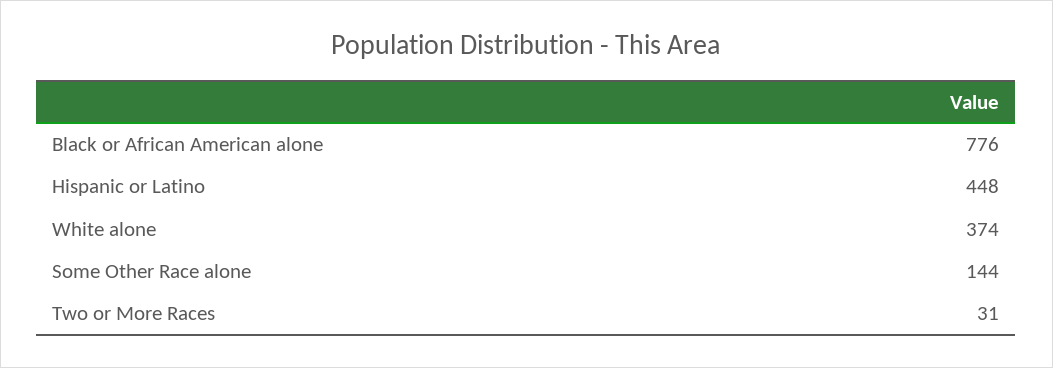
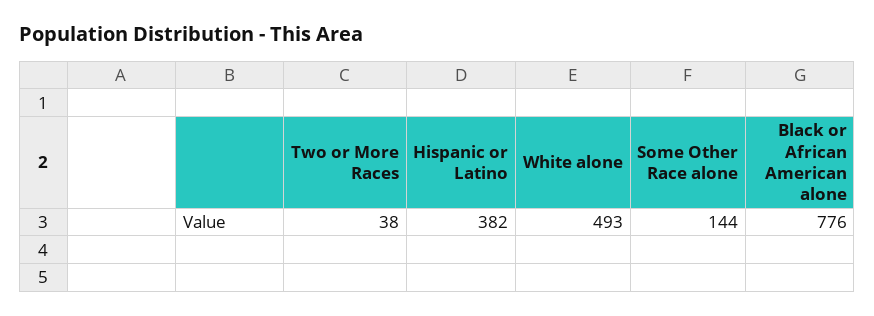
  {
    "Black or African American alone": 776,
-   "Hispanic or Latino": 448,
+   "Hispanic or Latino": 382,
-   "White alone": 374,
+   "White alone": 493,
    "Some Other Race alone": 144,
-   "Two or More Races": 31
+   "Two or More Races": 38
  }

